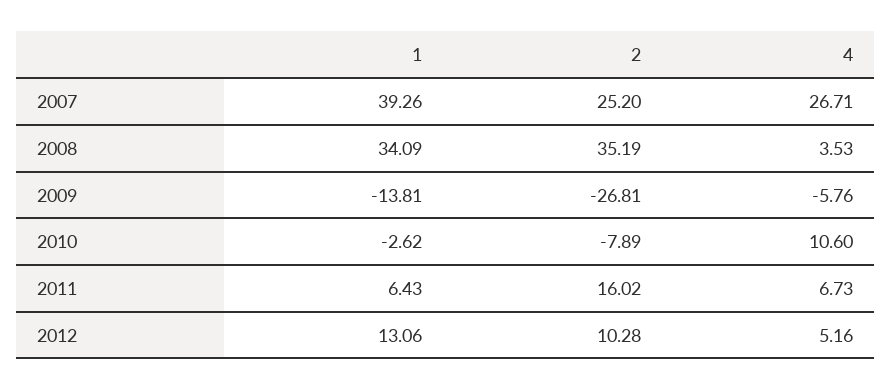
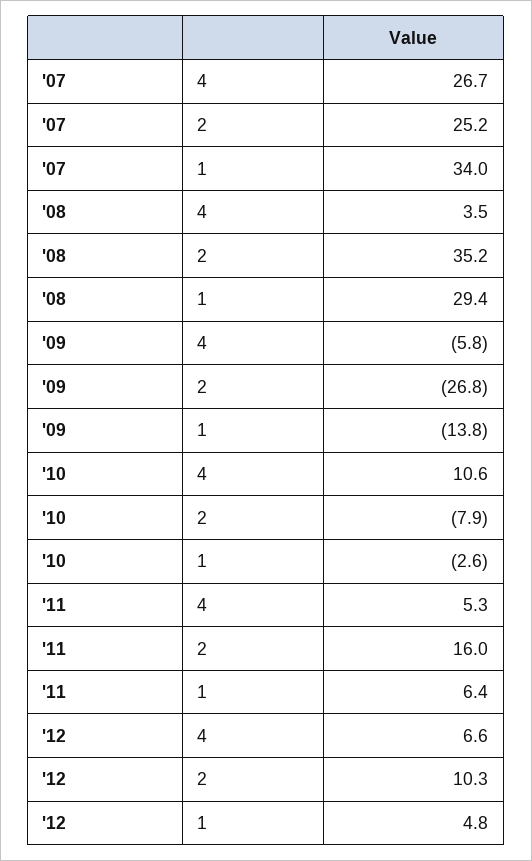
  {
    "1": {
-     "2007": 39.26,
+     "2007": 34,
-     "2008": 34.09,
+     "2008": 29.4,
      "2009": -13.81,
      "2010": -2.62,
      "2011": 6.43,
-     "2012": 13.06
+     "2012": 4.8
    },
    "2": {
      "2007": 25.2,
      "2008": 35.19,
      "2009": -26.81,
      "2010": -7.89,
      "2011": 16.02,
      "2012": 10.28
    },
    "4": {
      "2007": 26.71,
      "2008": 3.53,
      "2009": -5.76,
      "2010": 10.6,
-     "2011": 6.73,
+     "2011": 5.3,
-     "2012": 5.16
+     "2012": 6.6
    }
  }

